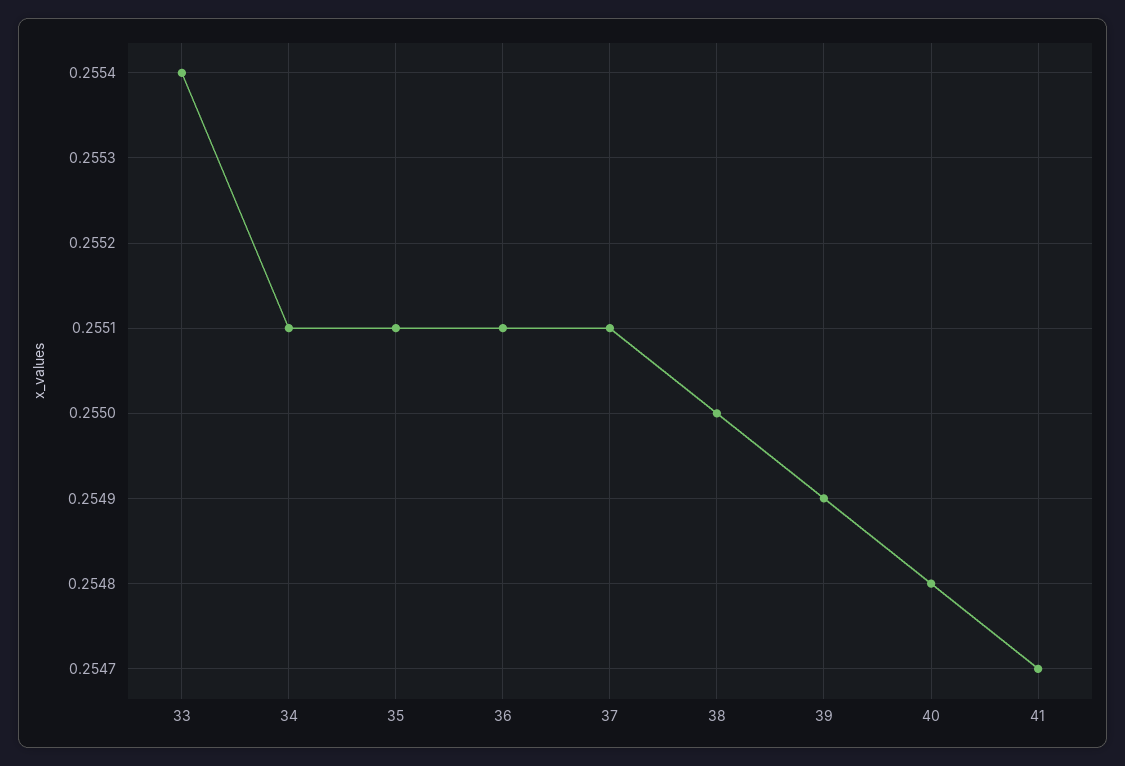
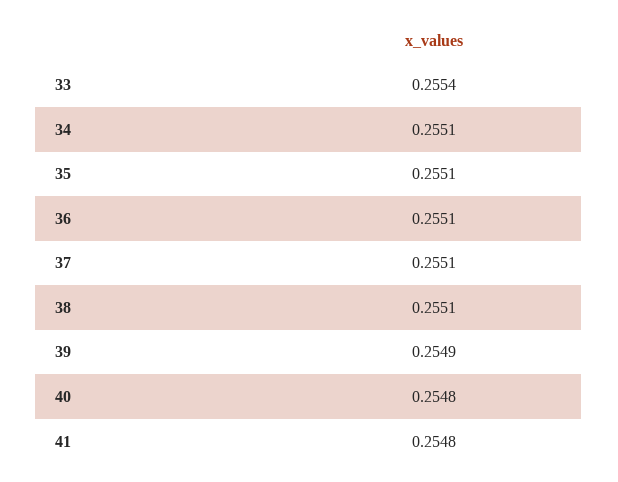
  {
    "33": 0.2554,
    "34": 0.2551,
    "35": 0.2551,
    "36": 0.2551,
    "37": 0.2551,
-   "38": 0.255,
+   "38": 0.2551,
    "39": 0.2549,
    "40": 0.2548,
-   "41": 0.2547
+   "41": 0.2548
  }

